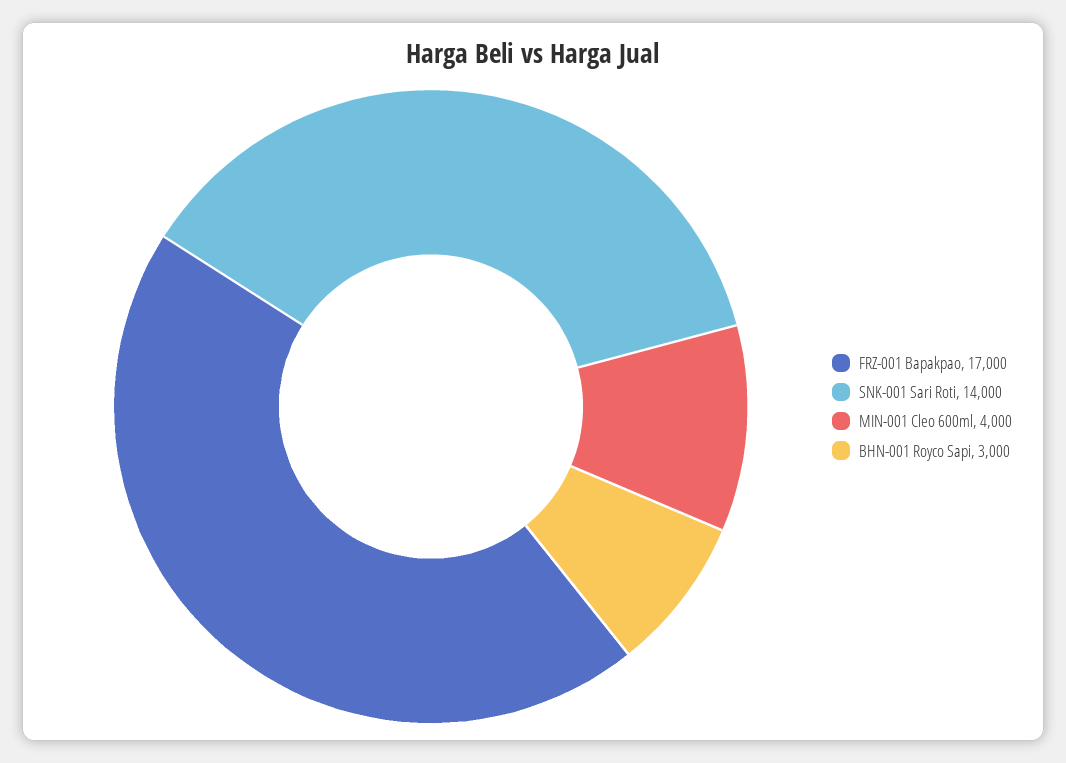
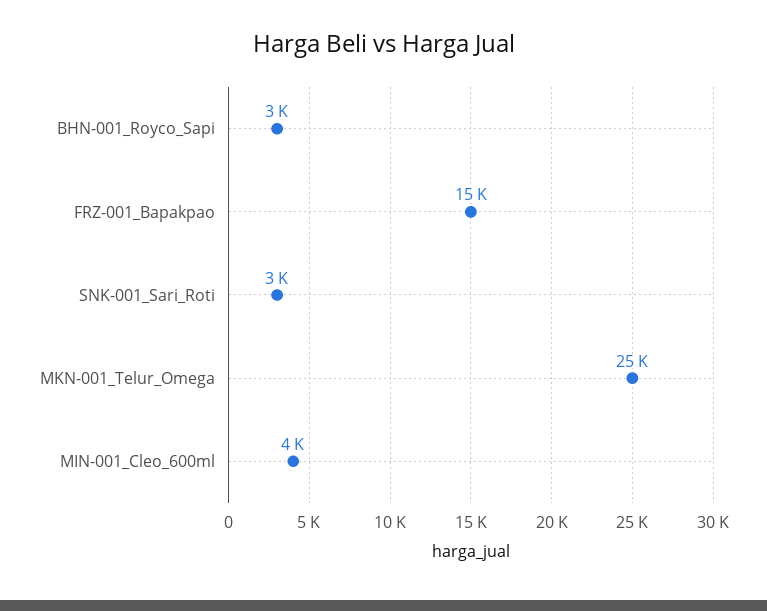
  {
-   "FRZ-001 Bapakpao": 17000,
+   "FRZ-001 Bapakpao": 15000,
-   "SNK-001 Sari Roti": 14000,
+   "SNK-001 Sari Roti": 3000,
    "MIN-001 Cleo 600ml": 4000,
-   "BHN-001 Royco Sapi": 3000
+   "BHN-001 Royco Sapi": 3000,
+   "MKN-001_Telur_Omega": 25000
  }

